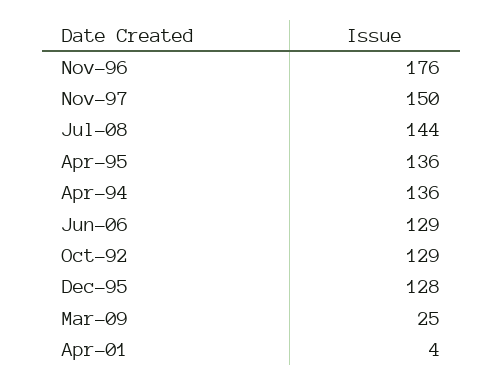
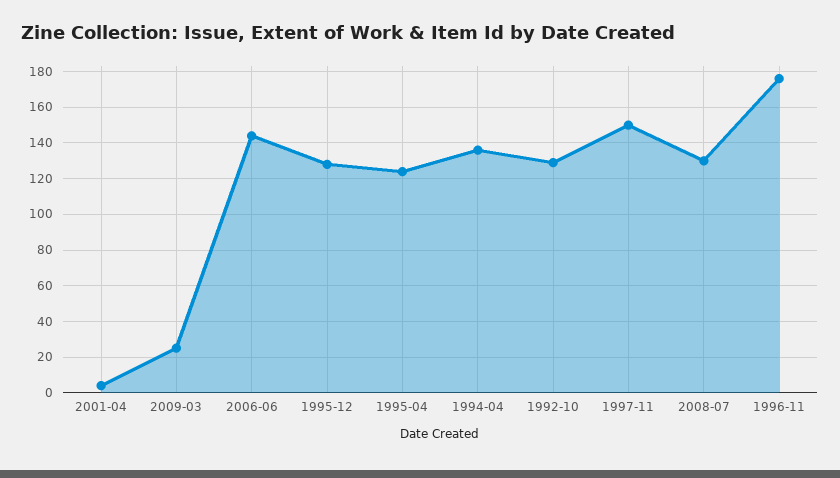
  {
    "Nov-96": 176,
    "Nov-97": 150,
-   "Jul-08": 144,
+   "Jul-08": 130,
-   "Apr-95": 136,
+   "Apr-95": 125,
    "Apr-94": 136,
-   "Jun-06": 129,
+   "Jun-06": 145,
    "Oct-92": 129,
    "Dec-95": 128,
    "Mar-09": 25,
    "Apr-01": 4
  }

